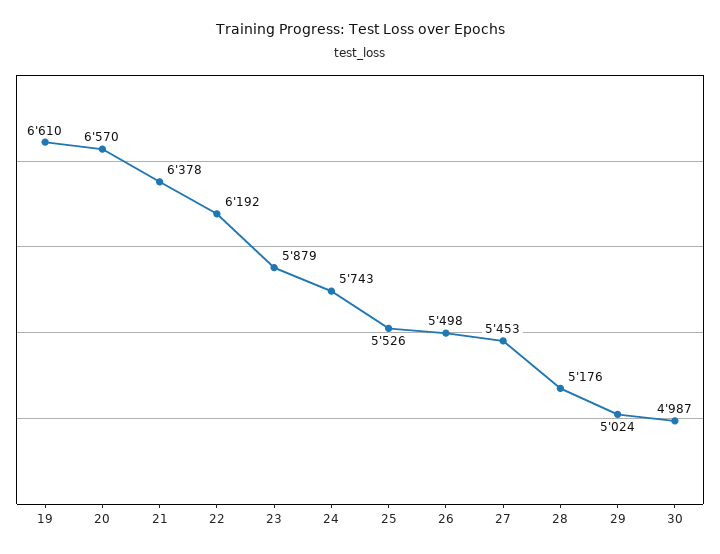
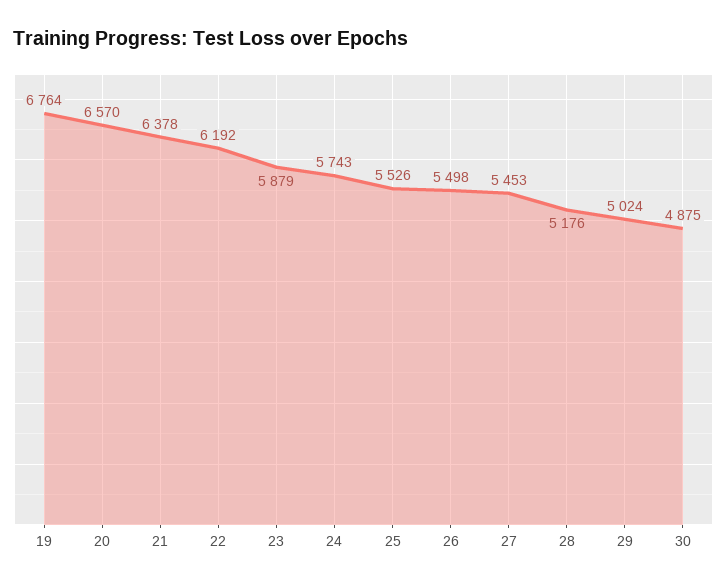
  {
-   "19": 6610,
+   "19": 6764,
    "20": 6570,
    "21": 6378,
    "22": 6192,
    "23": 5879,
    "24": 5743,
    "25": 5526,
    "26": 5498,
    "27": 5453,
    "28": 5176,
    "29": 5024,
-   "30": 4987
+   "30": 4875
  }

